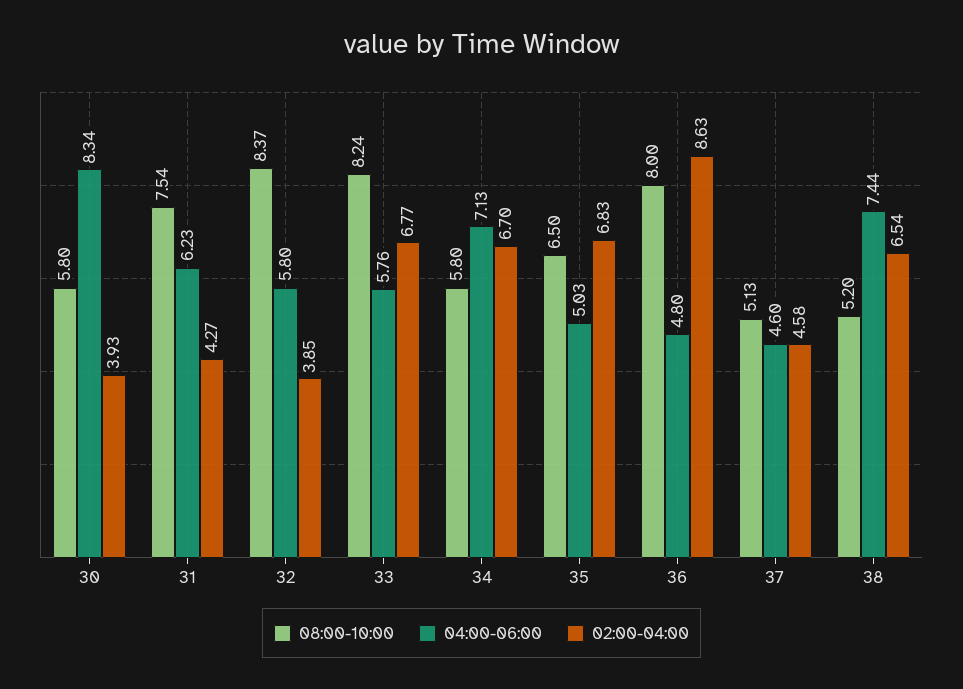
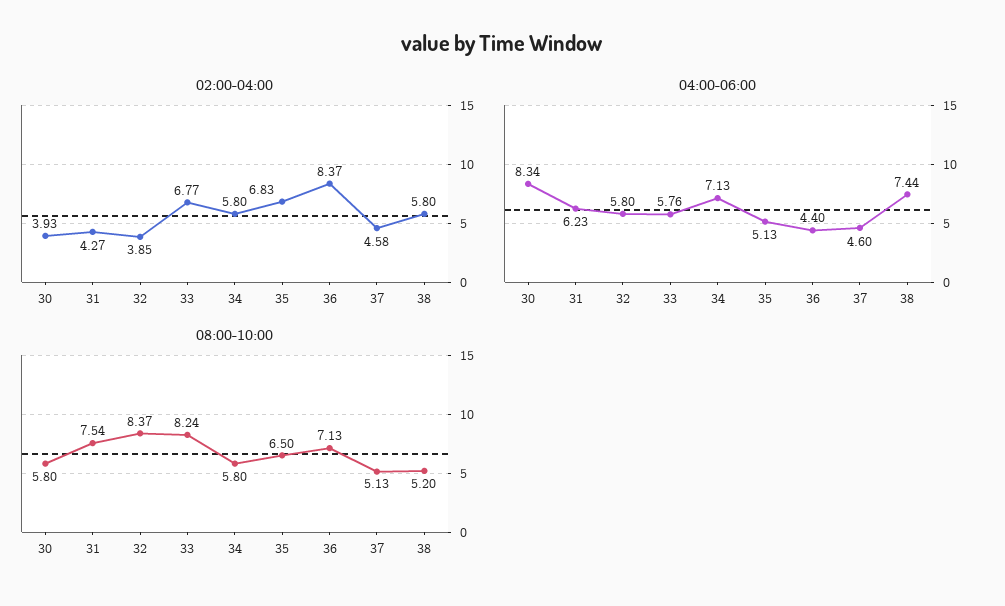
  {
    "08:00-10:00": {
      "30": 5.8,
      "31": 7.54,
      "32": 8.37,
      "33": 8.24,
      "34": 5.8,
      "35": 6.5,
-     "36": 8,
+     "36": 7.13,
      "37": 5.13,
      "38": 5.2
    },
    "04:00-06:00": {
      "30": 8.34,
      "31": 6.23,
      "32": 5.8,
      "33": 5.76,
      "34": 7.13,
-     "35": 5.03,
+     "35": 5.13,
-     "36": 4.8,
+     "36": 4.4,
      "37": 4.6,
      "38": 7.44
    },
    "02:00-04:00": {
      "30": 3.93,
      "31": 4.27,
      "32": 3.85,
      "33": 6.77,
-     "34": 6.7,
+     "34": 5.8,
      "35": 6.83,
-     "36": 8.63,
+     "36": 8.37,
      "37": 4.58,
-     "38": 6.54
+     "38": 5.8
    }
  }

